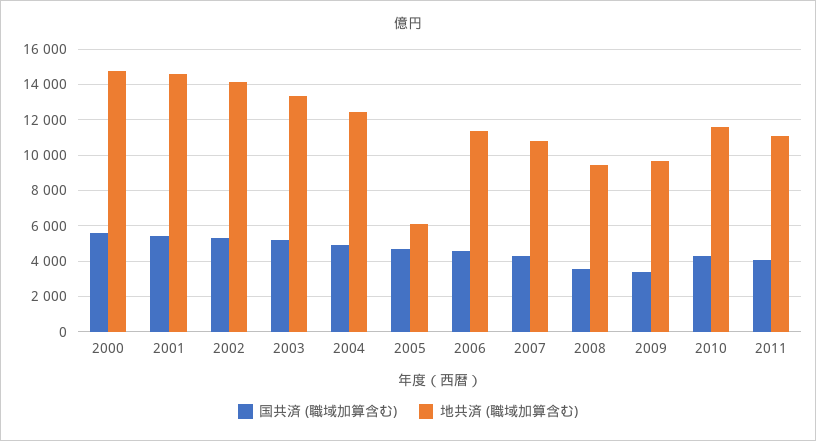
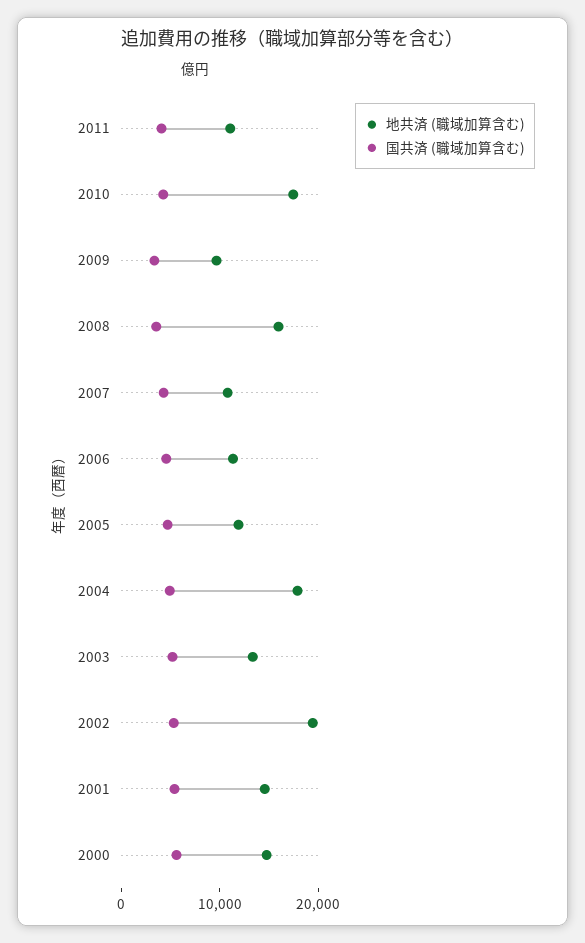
  {
    "国共済 (職域加算含む)": {
      "2000": 5500,
      "2001": 5500,
      "2002": 5500,
      "2003": 5000,
      "2004": 5000,
      "2005": 4500,
      "2006": 4500,
      "2007": 4500,
      "2008": 3500,
      "2009": 3500,
      "2010": 4500,
      "2011": 4000
    },
    "地共済 (職域加算含む)": {
      "2000": 15000,
      "2001": 14500,
-     "2002": 14000,
+     "2002": 20000,
      "2003": 13500,
-     "2004": 12500,
+     "2004": 18000,
-     "2005": 6000,
+     "2005": 12000,
      "2006": 11500,
      "2007": 11000,
-     "2008": 9500,
+     "2008": 16000,
      "2009": 9500,
-     "2010": 11500,
+     "2010": 18000,
      "2011": 11000
    }
  }

